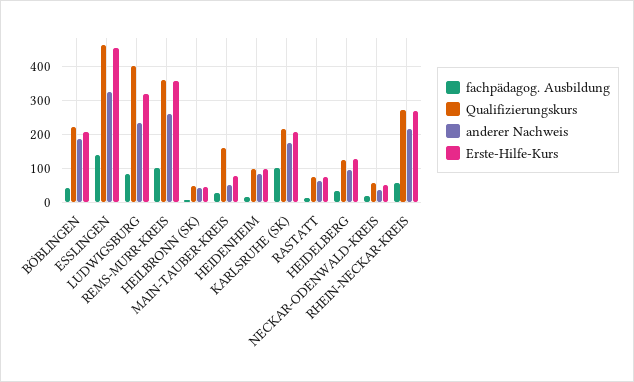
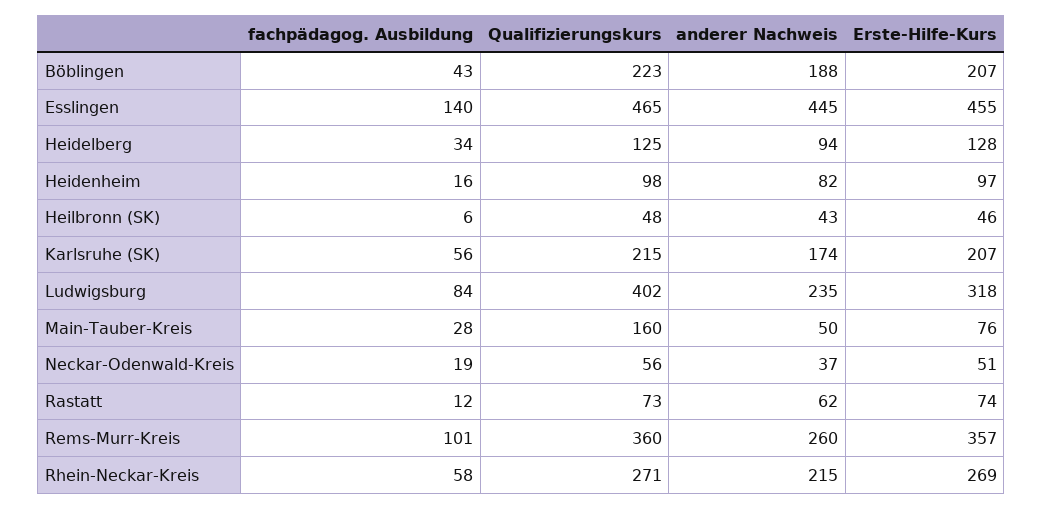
  {
    "fachpädagog. Ausbildung": {
      "BÖBLINGEN": 43,
      "ESSLINGEN": 140,
      "LUDWIGSBURG": 84,
      "REMS-MURR-KREIS": 101,
      "HEILBRONN (SK)": 6,
      "MAIN-TAUBER-KREIS": 28,
      "HEIDENHEIM": 16,
-     "KARLSRUHE (SK)": 100,
+     "KARLSRUHE (SK)": 56,
      "RASTATT": 12,
      "HEIDELBERG": 34,
      "NECKAR-ODENWALD-KREIS": 19,
      "RHEIN-NECKAR-KREIS": 58
    },
    "Qualifizierungskurs": {
      "BÖBLINGEN": 223,
      "ESSLINGEN": 465,
      "LUDWIGSBURG": 402,
      "REMS-MURR-KREIS": 360,
      "HEILBRONN (SK)": 48,
      "MAIN-TAUBER-KREIS": 160,
      "HEIDENHEIM": 98,
      "KARLSRUHE (SK)": 215,
      "RASTATT": 73,
      "HEIDELBERG": 125,
      "NECKAR-ODENWALD-KREIS": 56,
      "RHEIN-NECKAR-KREIS": 271
    },
    "anderer Nachweis": {
      "BÖBLINGEN": 188,
-     "ESSLINGEN": 320,
+     "ESSLINGEN": 445,
      "LUDWIGSBURG": 235,
      "REMS-MURR-KREIS": 260,
      "HEILBRONN (SK)": 43,
      "MAIN-TAUBER-KREIS": 50,
      "HEIDENHEIM": 82,
      "KARLSRUHE (SK)": 174,
      "RASTATT": 62,
      "HEIDELBERG": 94,
      "NECKAR-ODENWALD-KREIS": 37,
      "RHEIN-NECKAR-KREIS": 215
    },
    "Erste-Hilfe-Kurs": {
      "BÖBLINGEN": 207,
      "ESSLINGEN": 455,
      "LUDWIGSBURG": 318,
      "REMS-MURR-KREIS": 357,
      "HEILBRONN (SK)": 46,
      "MAIN-TAUBER-KREIS": 76,
      "HEIDENHEIM": 97,
      "KARLSRUHE (SK)": 207,
      "RASTATT": 74,
      "HEIDELBERG": 128,
      "NECKAR-ODENWALD-KREIS": 51,
      "RHEIN-NECKAR-KREIS": 269
    }
  }

